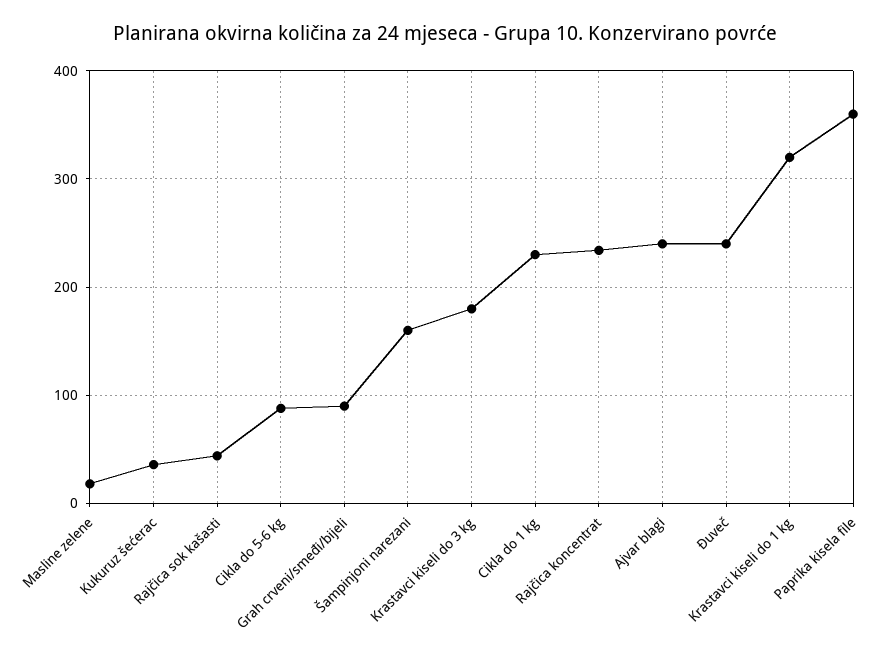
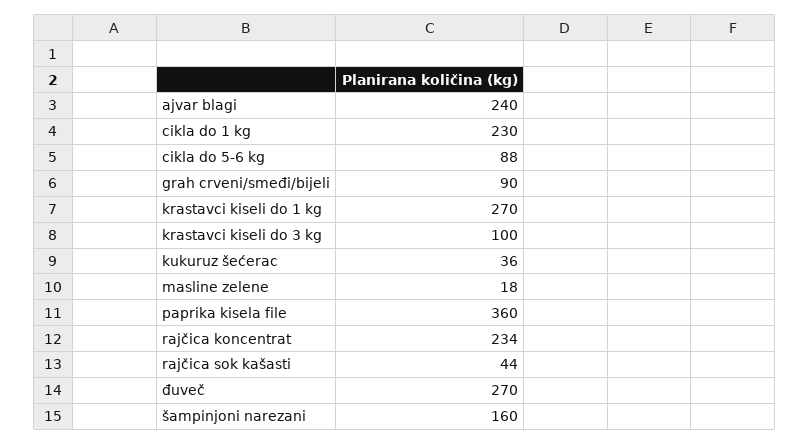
  {
    "Masline zelene": 18,
    "Kukuruz šećerac": 36,
    "Rajčica sok kašasti": 44,
    "Cikla do 5-6 kg": 88,
    "Grah crveni/smeđi/bijeli": 90,
    "Šampinjoni narezani": 160,
-   "Krastavci kiseli do 3 kg": 180,
+   "Krastavci kiseli do 3 kg": 100,
    "Cikla do 1 kg": 230,
    "Rajčica koncentrat": 234,
    "Ajvar blagi": 240,
-   "Đuveč": 240,
+   "Đuveč": 270,
-   "Krastavci kiseli do 1 kg": 320,
+   "Krastavci kiseli do 1 kg": 270,
    "Paprika kisela file": 360
  }

